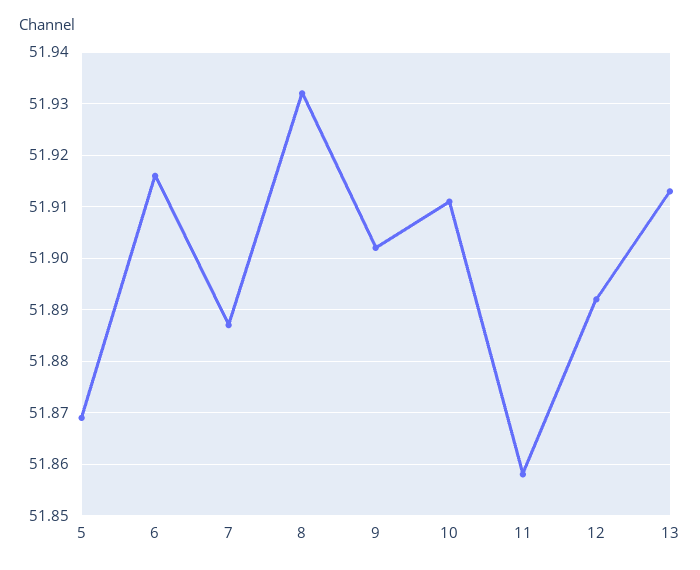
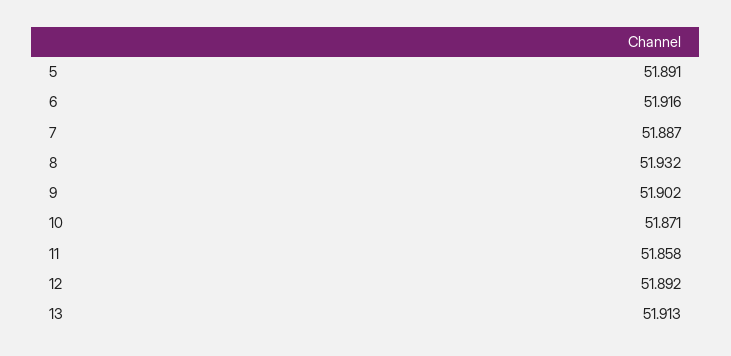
  {
-   "5": 51.87,
+   "5": 51.891,
    "6": 51.916,
    "7": 51.887,
    "8": 51.932,
    "9": 51.902,
-   "10": 51.91,
+   "10": 51.871,
    "11": 51.858,
    "12": 51.892,
    "13": 51.913
  }

